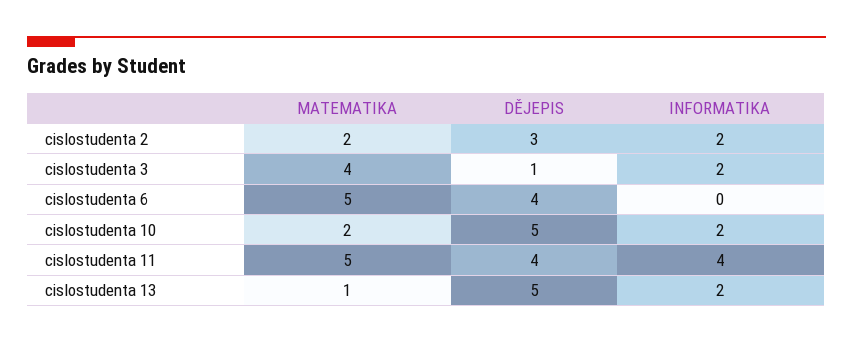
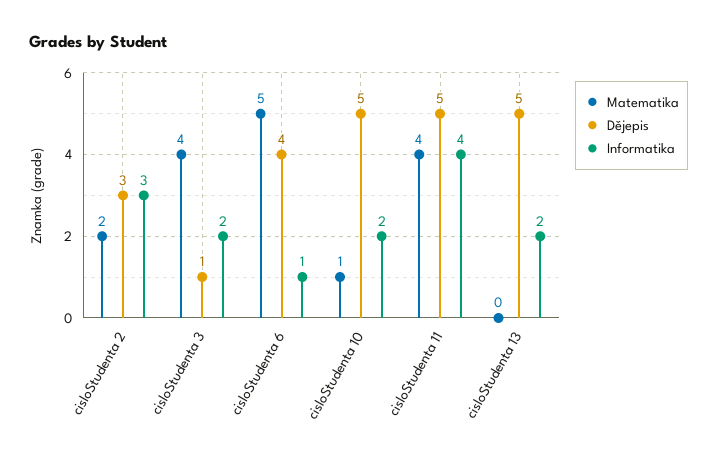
  {
    "MATEMATIKA": {
      "cislostudenta 2": 2,
      "cislostudenta 3": 4,
      "cislostudenta 6": 5,
-     "cislostudenta 10": 2,
+     "cislostudenta 10": 1,
-     "cislostudenta 11": 5,
+     "cislostudenta 11": 4,
-     "cislostudenta 13": 1
+     "cislostudenta 13": 0
    },
    "DĚJEPIS": {
      "cislostudenta 2": 3,
      "cislostudenta 3": 1,
      "cislostudenta 6": 4,
      "cislostudenta 10": 5,
-     "cislostudenta 11": 4,
+     "cislostudenta 11": 5,
      "cislostudenta 13": 5
    },
    "INFORMATIKA": {
-     "cislostudenta 2": 2,
+     "cislostudenta 2": 3,
      "cislostudenta 3": 2,
-     "cislostudenta 6": 0,
+     "cislostudenta 6": 1,
      "cislostudenta 10": 2,
      "cislostudenta 11": 4,
      "cislostudenta 13": 2
    }
  }

